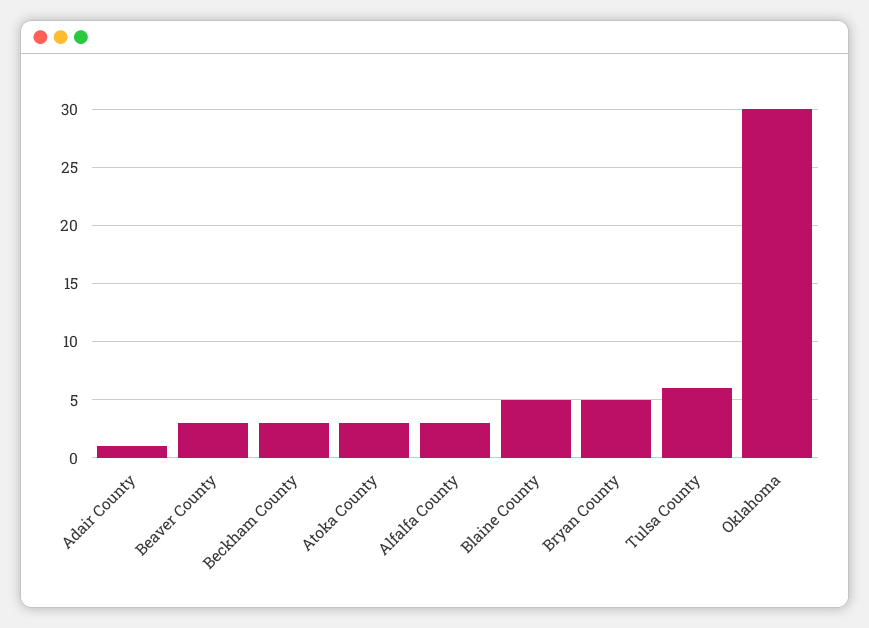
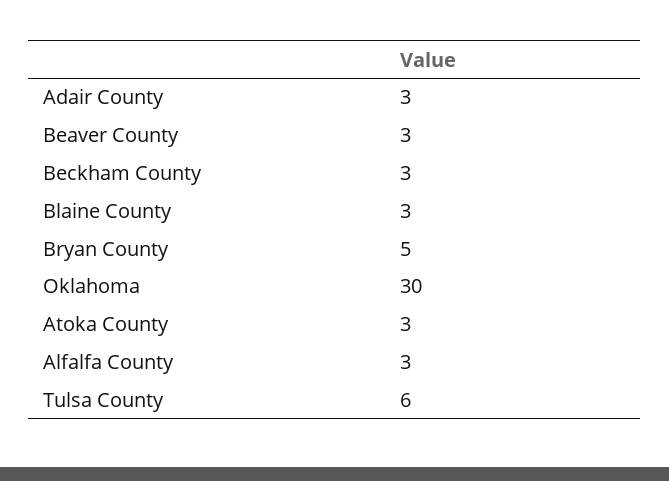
  {
-   "Adair County": 1,
+   "Adair County": 3,
    "Beaver County": 3,
    "Beckham County": 3,
    "Atoka County": 3,
    "Alfalfa County": 3,
-   "Blaine County": 5,
+   "Blaine County": 3,
    "Bryan County": 5,
    "Tulsa County": 6,
    "Oklahoma": 30
  }

